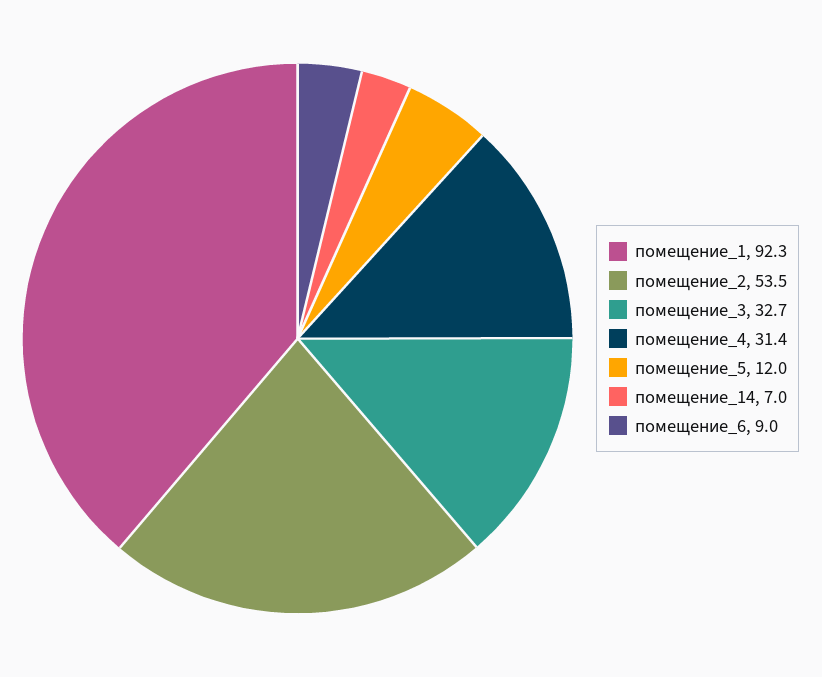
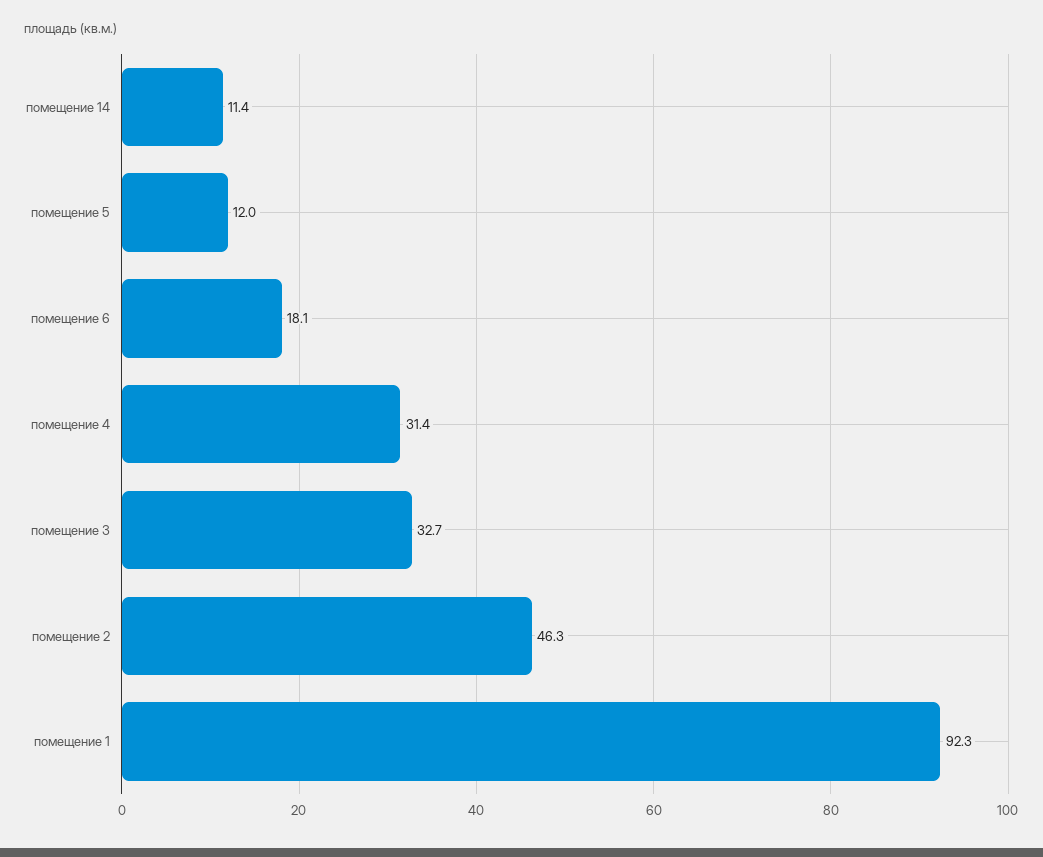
  {
    "помещение_1": 92.3,
-   "помещение_2": 53.5,
+   "помещение_2": 46.3,
    "помещение_3": 32.7,
    "помещение_4": 31.4,
    "помещение_5": 12,
-   "помещение_14": 7,
+   "помещение_14": 11.4,
-   "помещение_6": 9
+   "помещение_6": 18.1
  }

